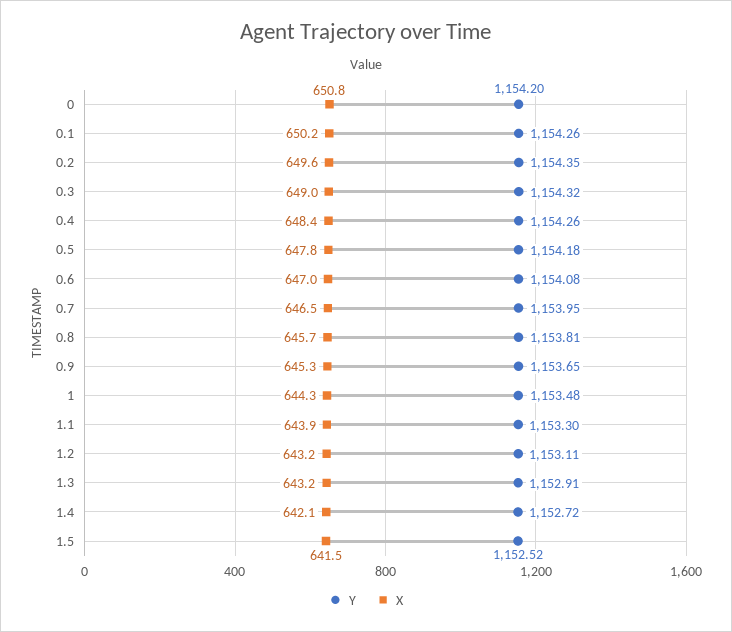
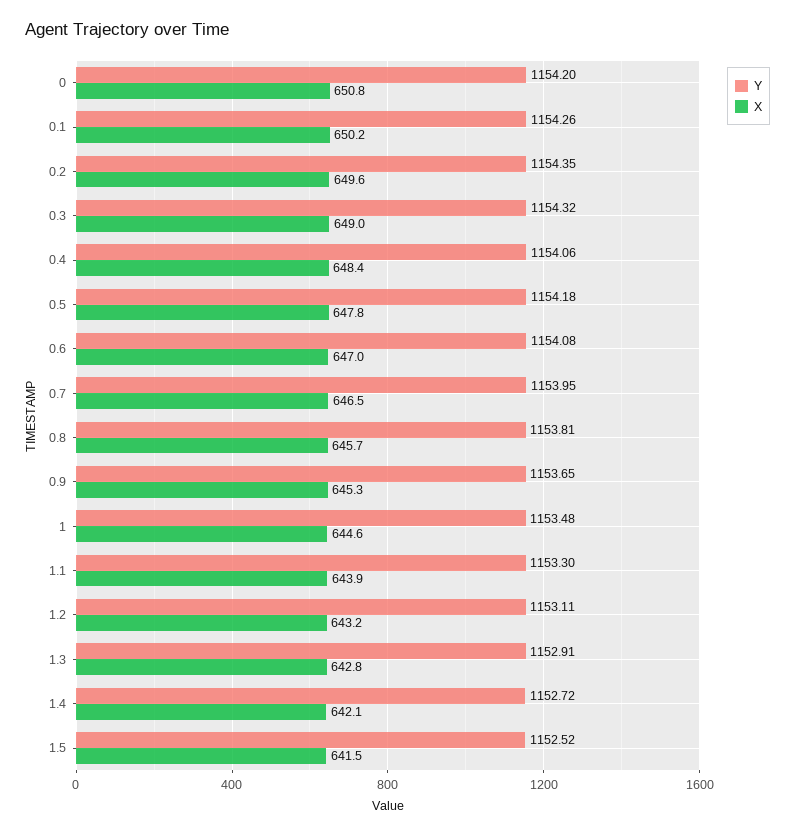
  {
    "Y": {
      "0": 1154.2,
      "0.1": 1154.26,
      "0.2": 1154.35,
      "0.3": 1154.32,
-     "0.4": 1154.26,
+     "0.4": 1154.06,
      "0.5": 1154.18,
      "0.6": 1154.08,
      "0.7": 1153.95,
      "0.8": 1153.81,
      "0.9": 1153.65,
      "1": 1153.48,
      "1.1": 1153.3,
      "1.2": 1153.11,
      "1.3": 1152.91,
      "1.4": 1152.72,
      "1.5": 1152.52
    },
    "X": {
      "0": 650.8,
      "0.1": 650.2,
      "0.2": 649.6,
      "0.3": 649,
      "0.4": 648.4,
      "0.5": 647.8,
      "0.6": 647,
      "0.7": 646.5,
      "0.8": 645.7,
      "0.9": 645.3,
-     "1": 644.3,
+     "1": 644.6,
      "1.1": 643.9,
      "1.2": 643.2,
-     "1.3": 643.2,
+     "1.3": 642.8,
      "1.4": 642.1,
      "1.5": 641.5
    }
  }

